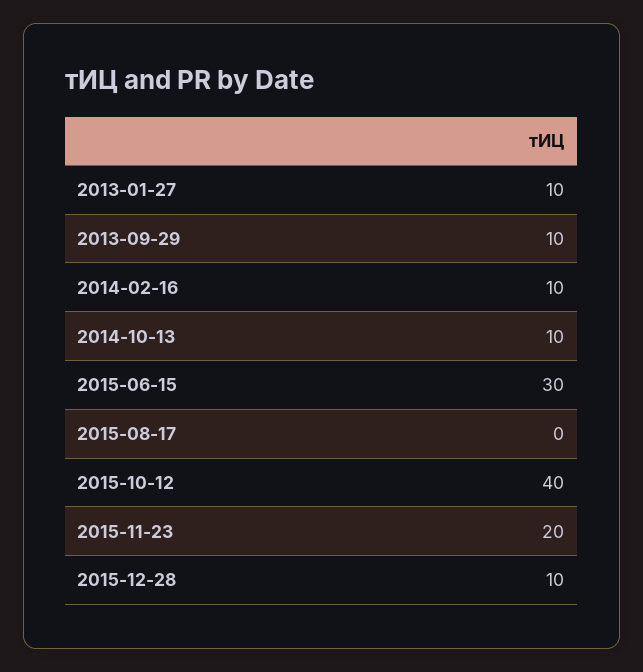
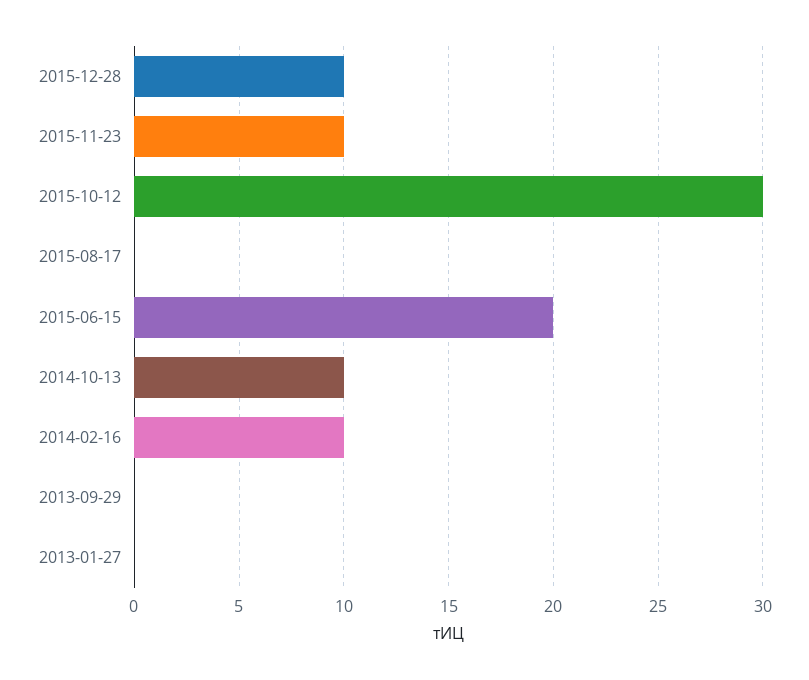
  {
-   "2013-01-27": 10,
+   "2013-01-27": 0,
-   "2013-09-29": 10,
+   "2013-09-29": 0,
    "2014-02-16": 10,
    "2014-10-13": 10,
-   "2015-06-15": 30,
+   "2015-06-15": 20,
    "2015-08-17": 0,
-   "2015-10-12": 40,
+   "2015-10-12": 30,
-   "2015-11-23": 20,
+   "2015-11-23": 10,
    "2015-12-28": 10
  }

